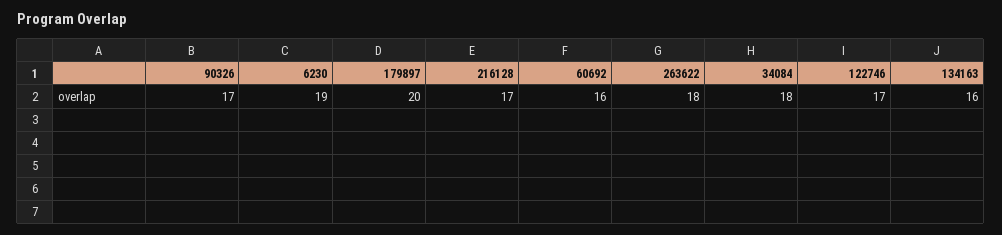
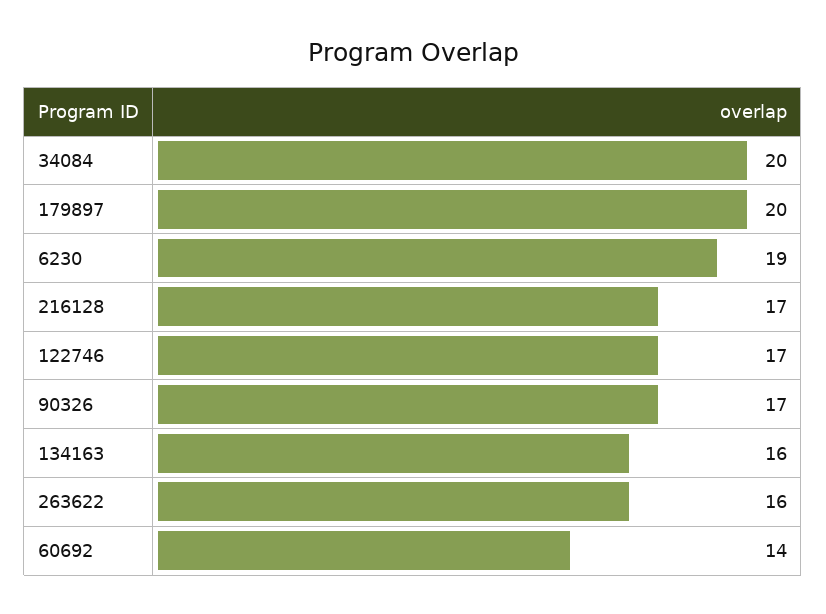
  {
    "90326": 17,
    "6230": 19,
    "179897": 20,
    "216128": 17,
-   "60692": 16,
+   "60692": 14,
-   "263622": 18,
+   "263622": 16,
-   "34084": 18,
+   "34084": 20,
    "122746": 17,
    "134163": 16
  }

